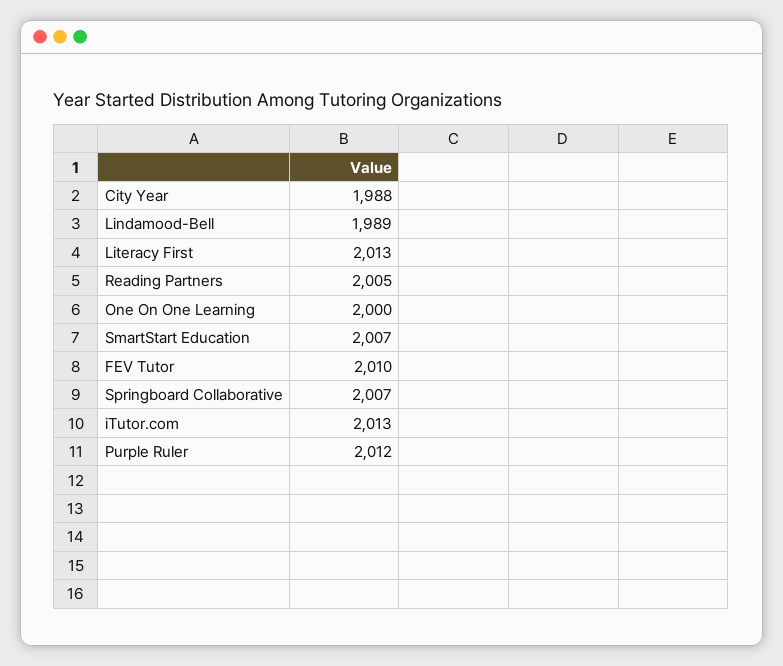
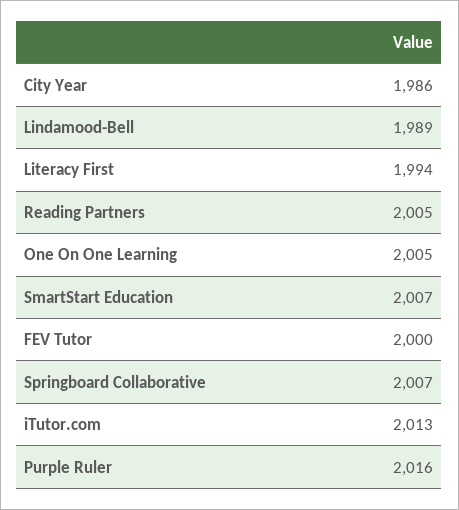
  {
-   "City Year": 1988,
+   "City Year": 1986,
    "Lindamood-Bell": 1989,
-   "Literacy First": 2013,
+   "Literacy First": 1994,
    "Reading Partners": 2005,
-   "One On One Learning": 2000,
+   "One On One Learning": 2005,
    "SmartStart Education": 2007,
-   "FEV Tutor": 2010,
+   "FEV Tutor": 2000,
    "Springboard Collaborative": 2007,
    "iTutor.com": 2013,
-   "Purple Ruler": 2012
+   "Purple Ruler": 2016
  }

